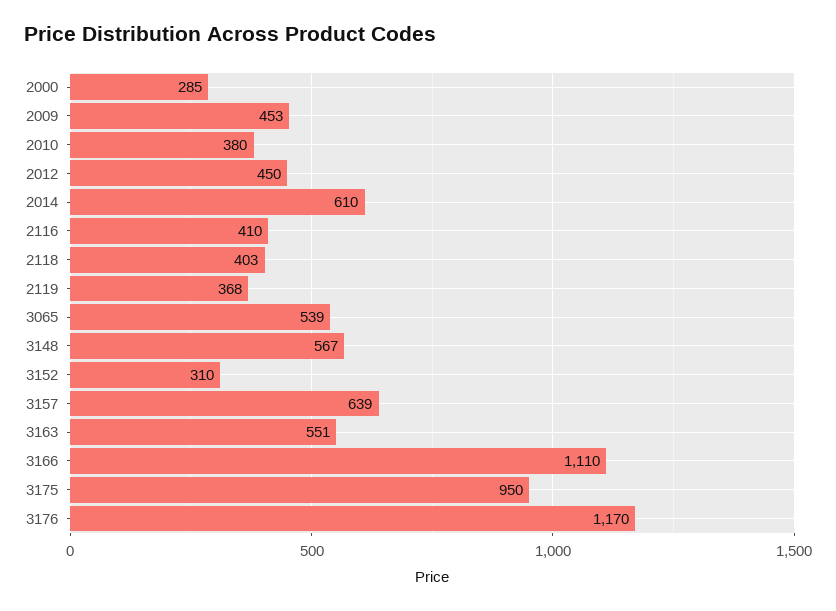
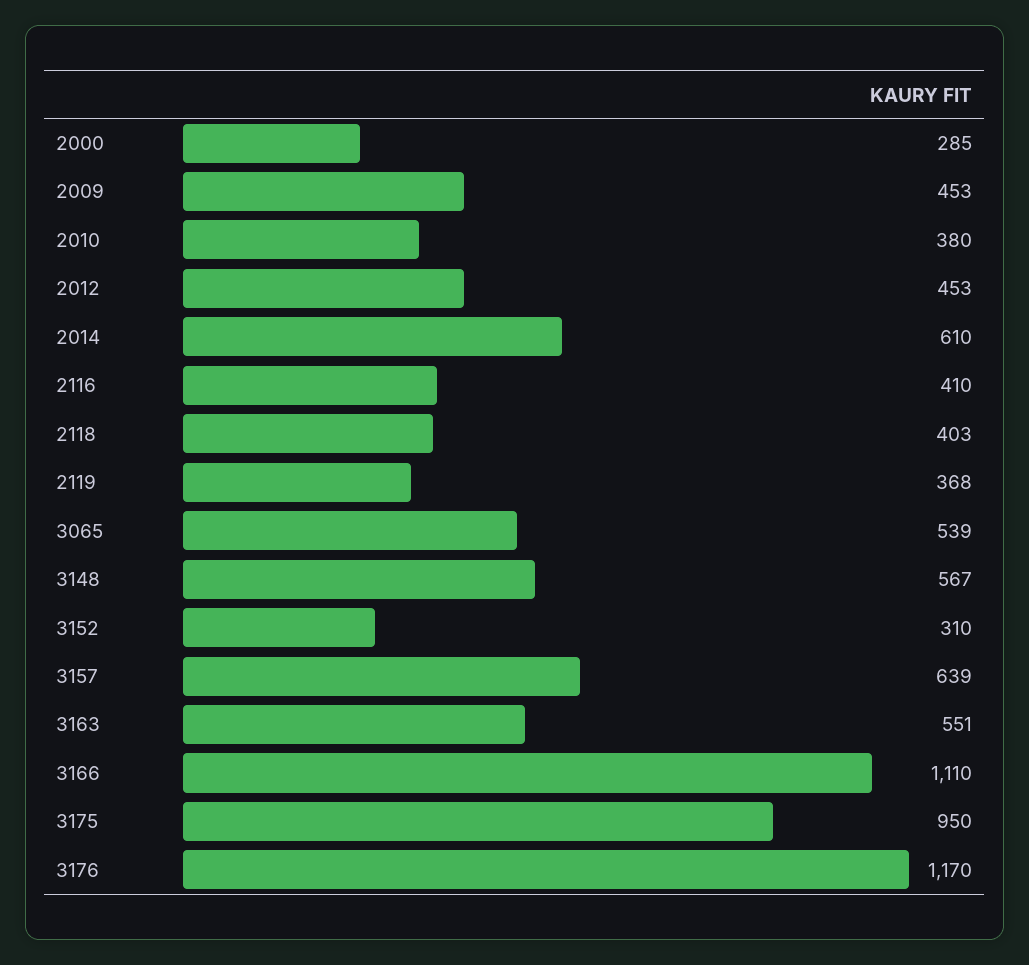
  {
    "2000": 285,
    "2009": 453,
    "2010": 380,
-   "2012": 450,
+   "2012": 453,
    "2014": 610,
    "2116": 410,
    "2118": 403,
    "2119": 368,
    "3065": 539,
    "3148": 567,
    "3152": 310,
    "3157": 639,
    "3163": 551,
    "3166": 1110,
    "3175": 950,
    "3176": 1170
  }

